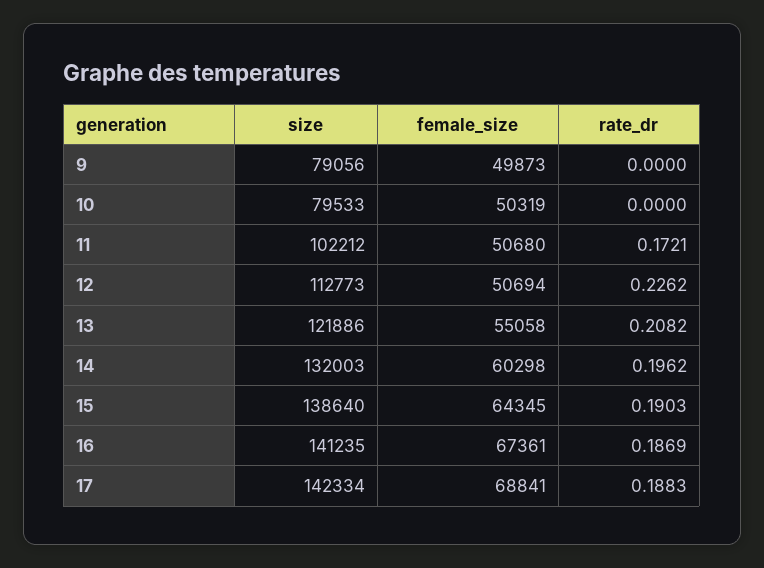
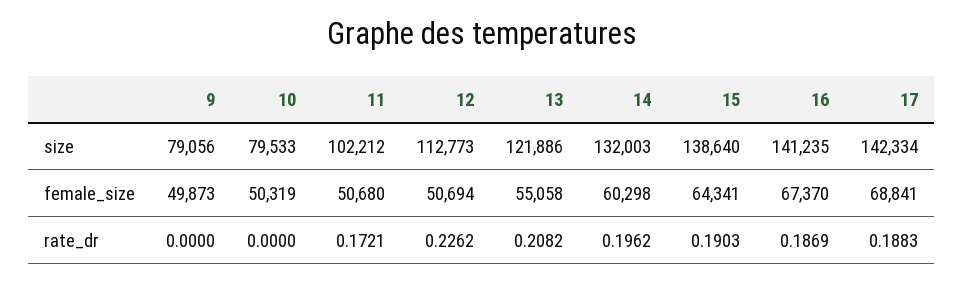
  {
    "size": {
      "9": 79056,
      "10": 79533,
      "11": 102212,
      "12": 112773,
      "13": 121886,
      "14": 132003,
      "15": 138640,
      "16": 141235,
      "17": 142334
    },
    "female_size": {
      "9": 49873,
      "10": 50319,
      "11": 50680,
      "12": 50694,
      "13": 55058,
      "14": 60298,
-     "15": 64345,
+     "15": 64341,
-     "16": 67361,
+     "16": 67370,
      "17": 68841
    },
    "rate_dr": {
      "9": 0,
      "10": 0,
      "11": 0.1721,
      "12": 0.2262,
      "13": 0.2082,
      "14": 0.1962,
      "15": 0.1903,
      "16": 0.1869,
      "17": 0.1883
    }
  }

